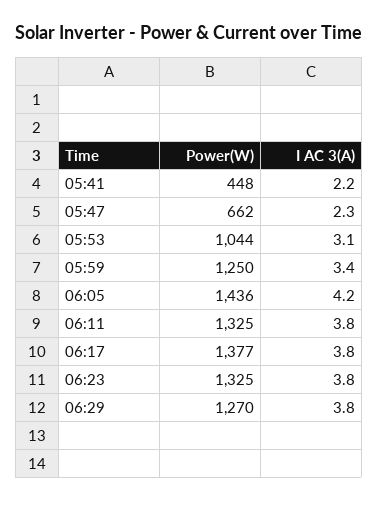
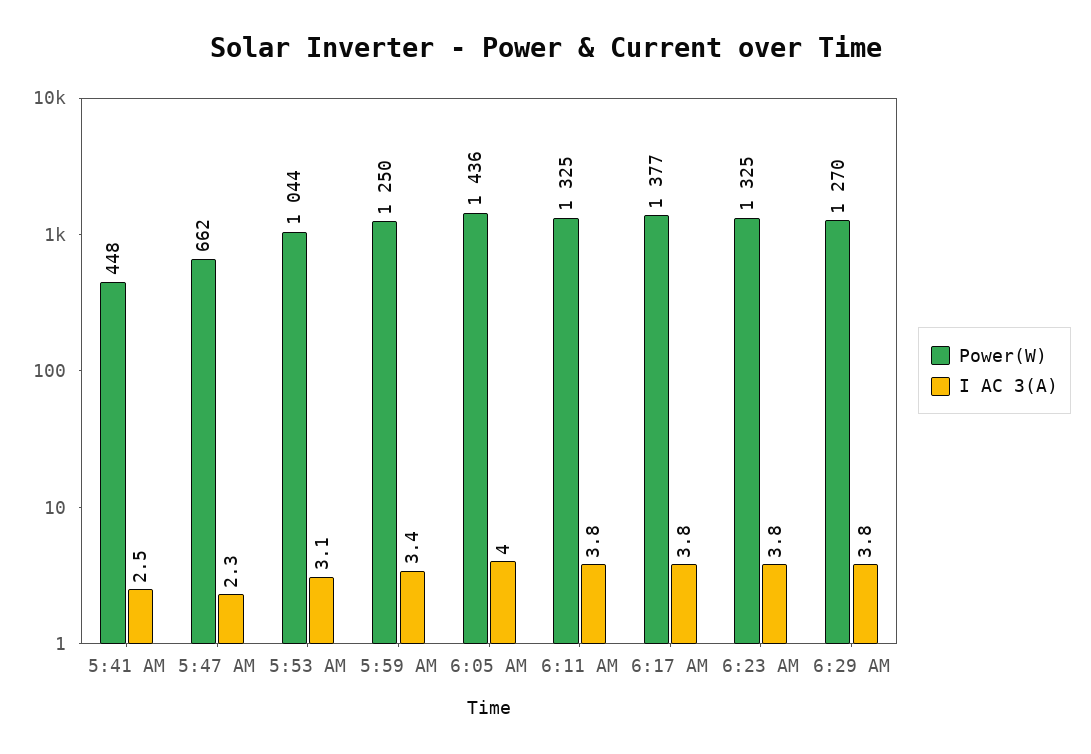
  {
    "Power(W)": {
      "05:41": 448,
      "05:47": 662,
      "05:53": 1044,
      "05:59": 1250,
      "06:05": 1436,
      "06:11": 1325,
      "06:17": 1377,
      "06:23": 1325,
      "06:29": 1270
    },
    "I AC 3(A)": {
-     "05:41": 2.2,
+     "05:41": 2.5,
      "05:47": 2.3,
      "05:53": 3.1,
      "05:59": 3.4,
-     "06:05": 4.2,
+     "06:05": 4,
      "06:11": 3.8,
      "06:17": 3.8,
      "06:23": 3.8,
      "06:29": 3.8
    }
  }

